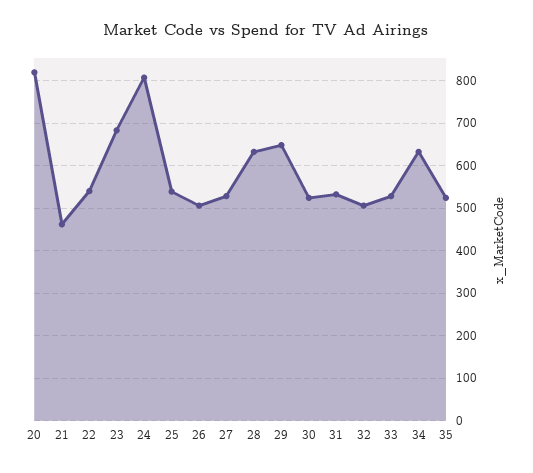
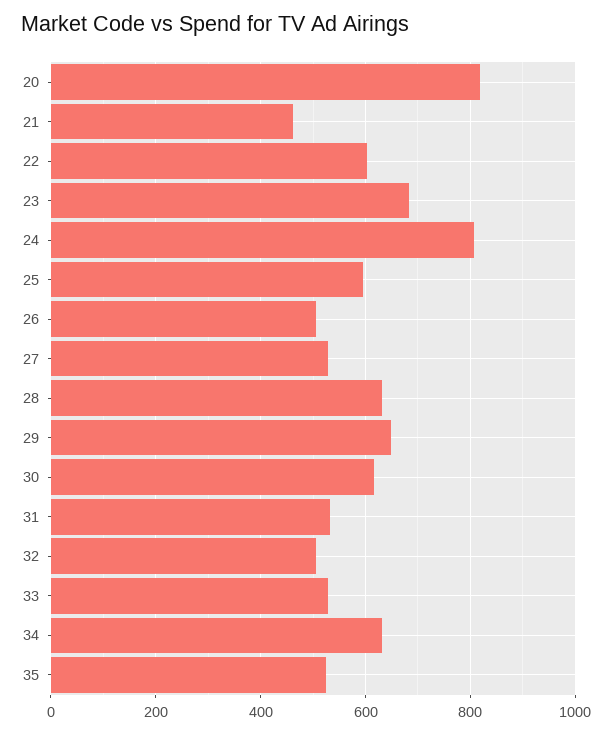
  {
    "20": 820,
    "21": 460,
-   "22": 540,
+   "22": 600,
    "23": 680,
    "24": 800,
-   "25": 540,
+   "25": 600,
    "26": 500,
    "27": 520,
    "28": 640,
    "29": 640,
-   "30": 520,
+   "30": 620,
    "31": 540,
    "32": 500,
    "33": 520,
    "34": 640,
    "35": 520
  }

